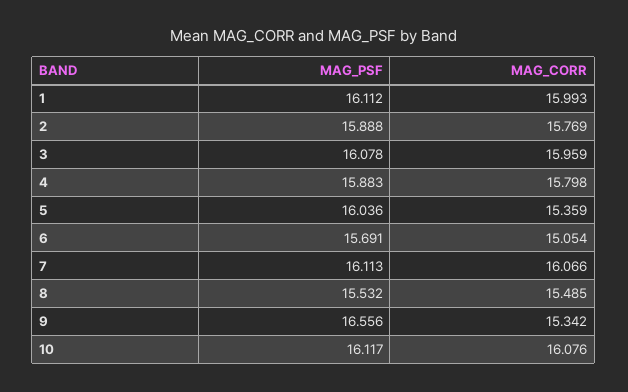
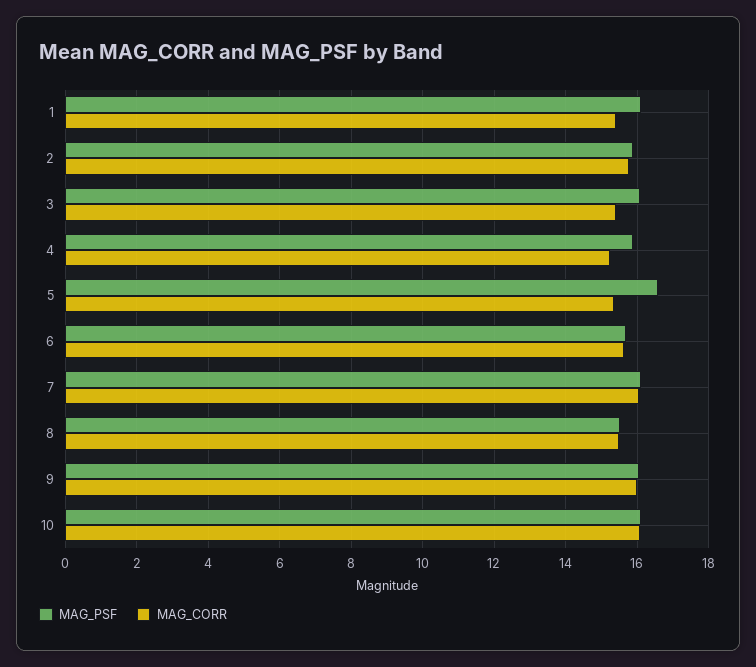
  {
    "MAG_PSF": {
      "1": 16.112,
      "2": 15.888,
      "3": 16.078,
      "4": 15.883,
-     "5": 16.036,
+     "5": 16.6,
      "6": 15.691,
      "7": 16.113,
      "8": 15.532,
-     "9": 16.556,
+     "9": 16,
      "10": 16.117
    },
    "MAG_CORR": {
-     "1": 15.993,
+     "1": 15.4,
      "2": 15.769,
-     "3": 15.959,
+     "3": 15.4,
-     "4": 15.798,
+     "4": 15.2,
      "5": 15.359,
-     "6": 15.054,
+     "6": 15.6,
      "7": 16.066,
      "8": 15.485,
-     "9": 15.342,
+     "9": 16,
      "10": 16.076
    }
  }

